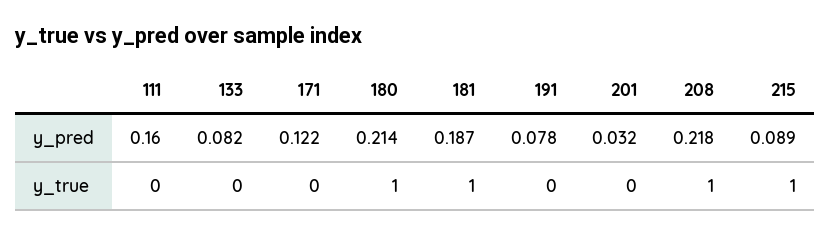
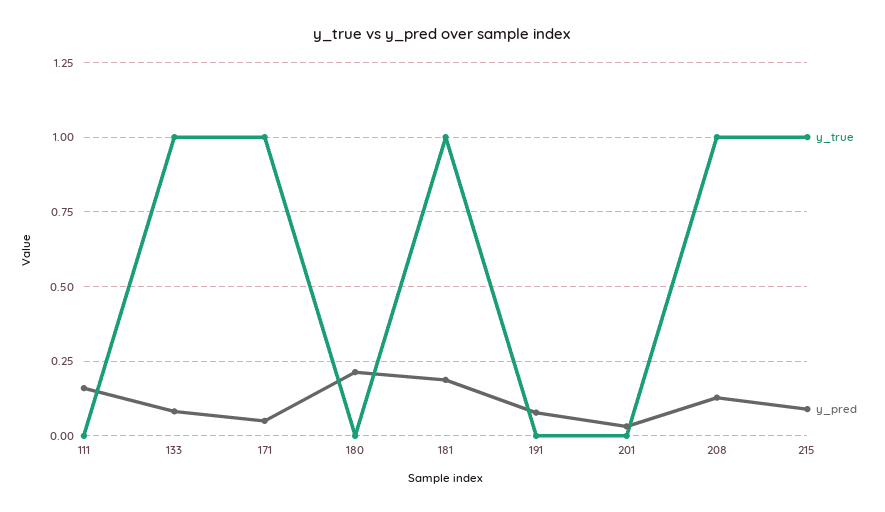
  {
    "y_pred": {
      "111": 0.16,
      "133": 0.082,
-     "171": 0.122,
+     "171": 0.05,
      "180": 0.214,
      "181": 0.187,
      "191": 0.078,
      "201": 0.032,
-     "208": 0.218,
+     "208": 0.125,
      "215": 0.089
    },
    "y_true": {
      "111": 0,
-     "133": 0,
+     "133": 1,
-     "171": 0,
+     "171": 1,
-     "180": 1,
+     "180": 0,
      "181": 1,
      "191": 0,
      "201": 0,
      "208": 1,
      "215": 1
    }
  }

